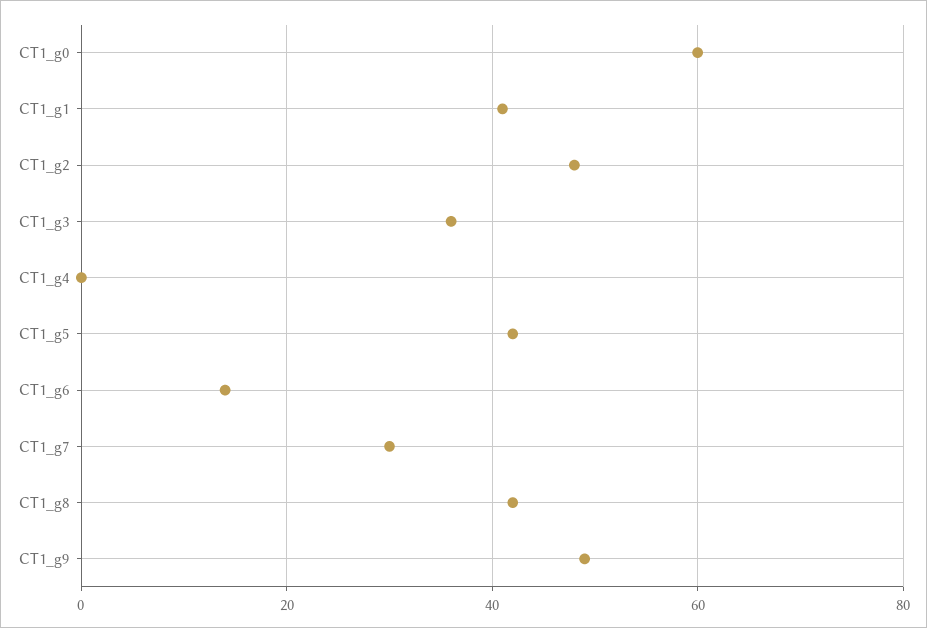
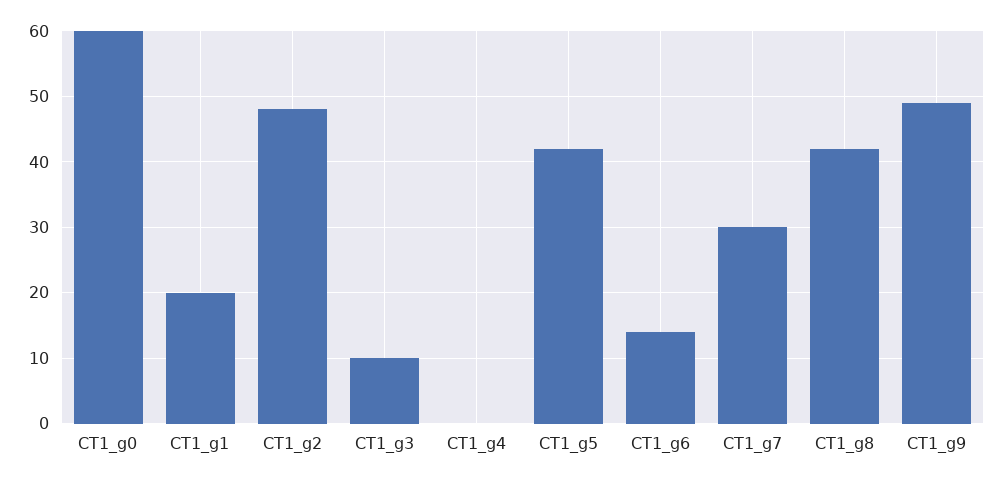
  {
    "CT1_g0": 60,
-   "CT1_g1": 40,
+   "CT1_g1": 20,
    "CT1_g2": 48,
-   "CT1_g3": 35,
+   "CT1_g3": 10,
    "CT1_g4": 0,
    "CT1_g5": 42,
    "CT1_g6": 14,
    "CT1_g7": 30,
    "CT1_g8": 42,
    "CT1_g9": 49
  }

